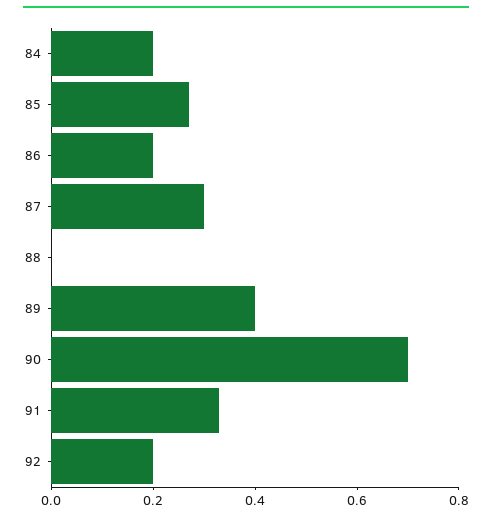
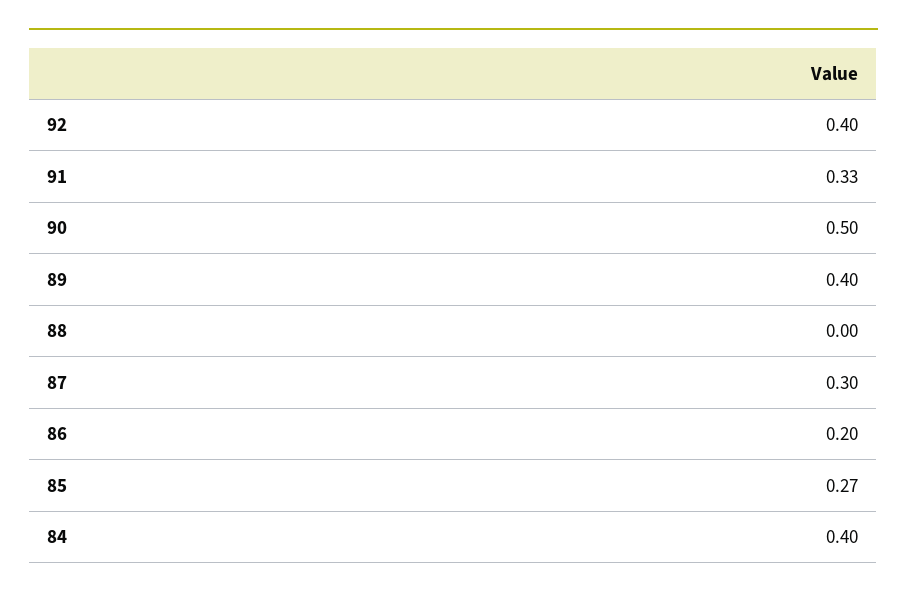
  {
-   "84": 0.2,
+   "84": 0.4,
    "85": 0.27,
    "86": 0.2,
    "87": 0.3,
    "88": 0,
    "89": 0.4,
-   "90": 0.7,
+   "90": 0.5,
    "91": 0.33,
-   "92": 0.2
+   "92": 0.4
  }

